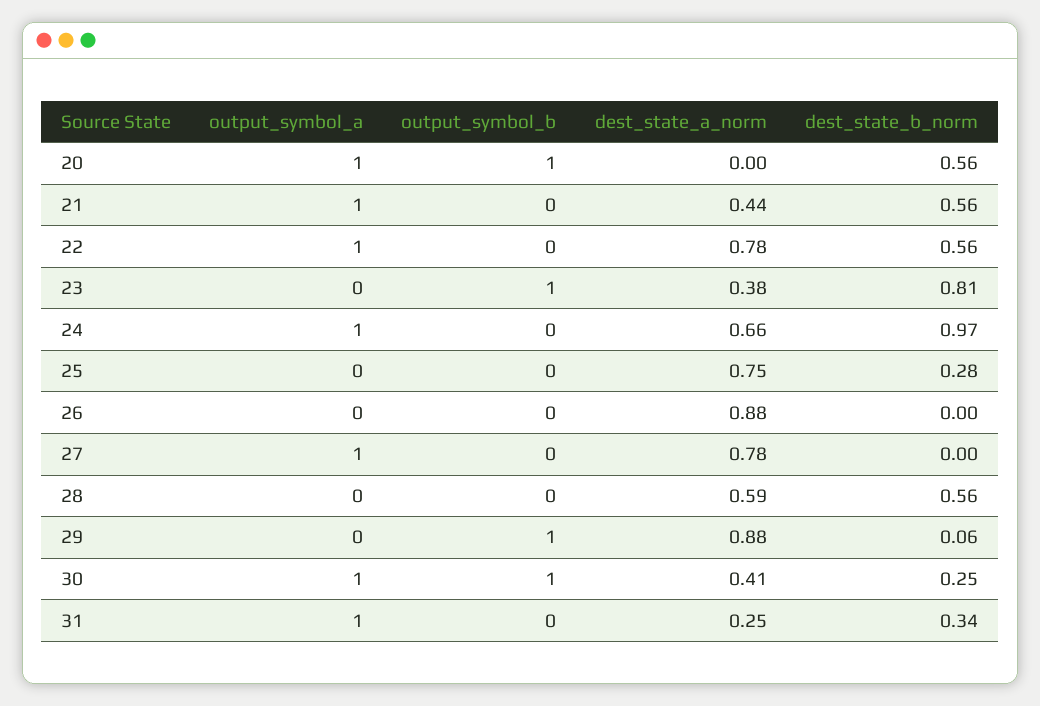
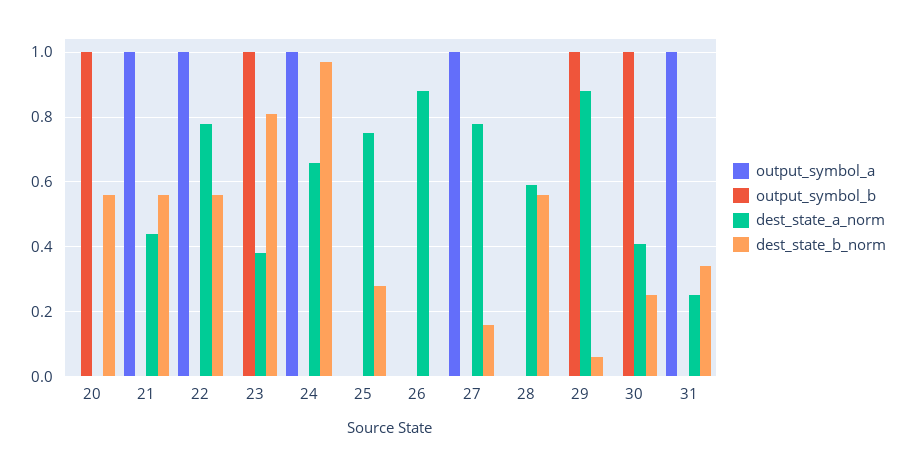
  {
    "output_symbol_a": {
-     "20": 1,
+     "20": 0,
      "21": 1,
      "22": 1,
      "23": 0,
      "24": 1,
      "25": 0,
      "26": 0,
      "27": 1,
      "28": 0,
      "29": 0,
-     "30": 1,
+     "30": 0,
      "31": 1
    },
    "output_symbol_b": {
      "20": 1,
      "21": 0,
      "22": 0,
      "23": 1,
      "24": 0,
      "25": 0,
      "26": 0,
      "27": 0,
      "28": 0,
      "29": 1,
      "30": 1,
      "31": 0
    },
    "dest_state_a_norm": {
      "20": 0,
      "21": 0.44,
      "22": 0.78,
      "23": 0.38,
      "24": 0.66,
      "25": 0.75,
      "26": 0.88,
      "27": 0.78,
      "28": 0.59,
      "29": 0.88,
      "30": 0.41,
      "31": 0.25
    },
    "dest_state_b_norm": {
      "20": 0.56,
      "21": 0.56,
      "22": 0.56,
      "23": 0.81,
      "24": 0.97,
      "25": 0.28,
      "26": 0,
-     "27": 0,
+     "27": 0.15,
      "28": 0.56,
      "29": 0.06,
      "30": 0.25,
      "31": 0.34
    }
  }

